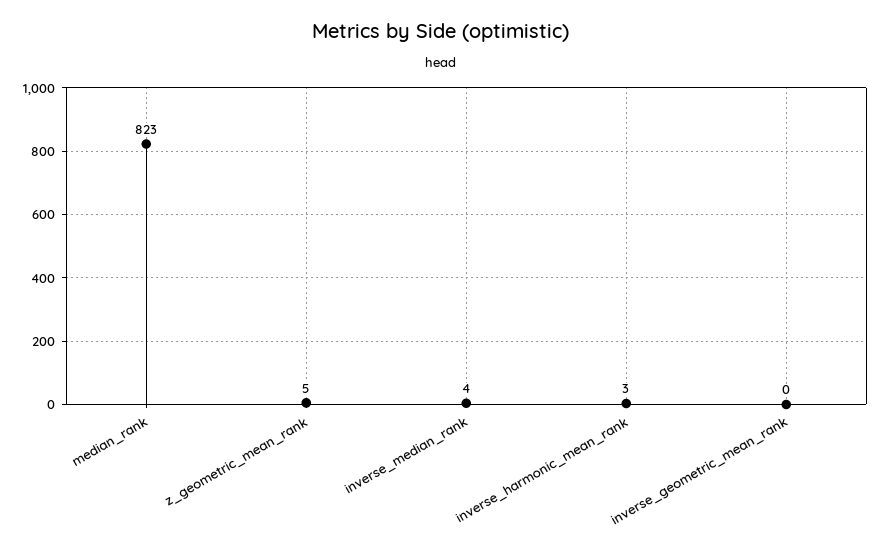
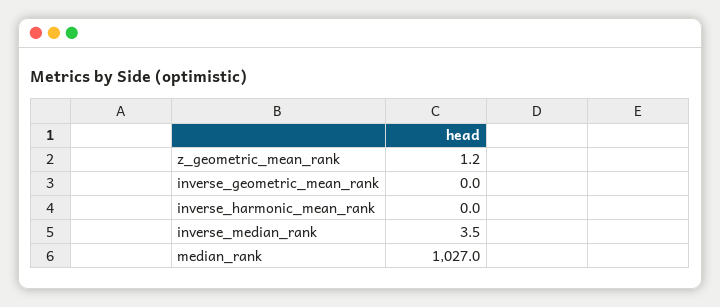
  {
-   "median_rank": 823,
+   "median_rank": 1027,
-   "z_geometric_mean_rank": 5,
+   "z_geometric_mean_rank": 1.2,
    "inverse_median_rank": 3.5,
-   "inverse_harmonic_mean_rank": 3,
+   "inverse_harmonic_mean_rank": 0,
    "inverse_geometric_mean_rank": 0
  }

